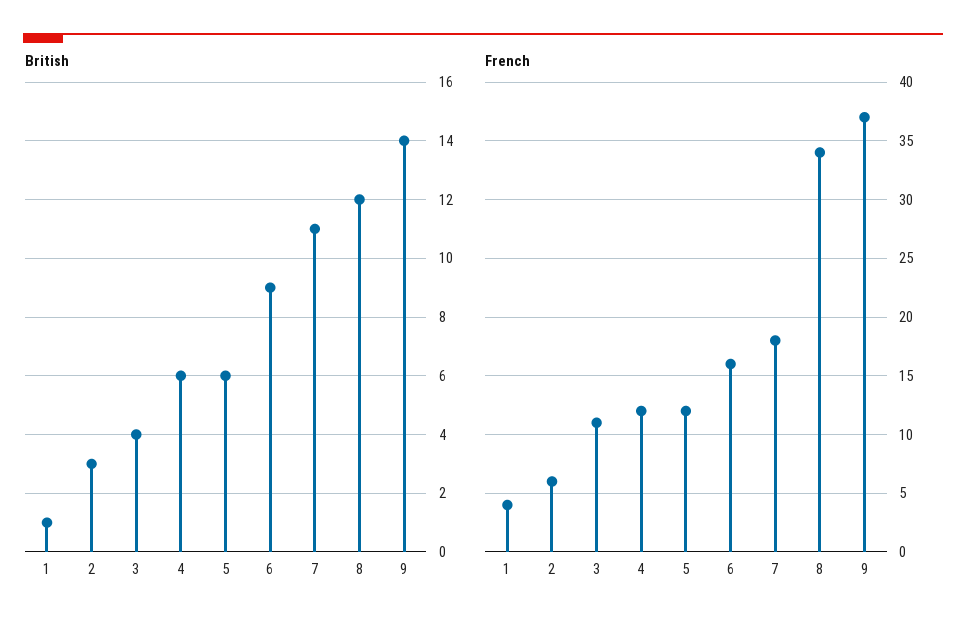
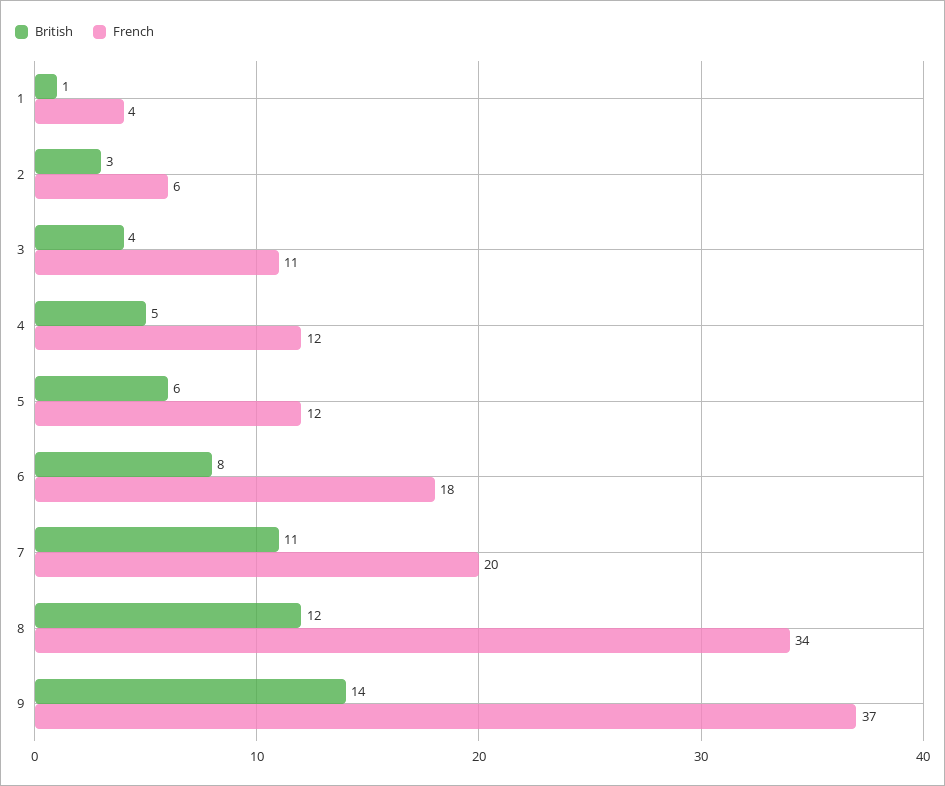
  {
    "British": {
      "1": 1,
      "2": 3,
      "3": 4,
-     "4": 6,
+     "4": 5,
      "5": 6,
-     "6": 9,
+     "6": 8,
      "7": 11,
      "8": 12,
      "9": 14
    },
    "French": {
      "1": 4,
      "2": 6,
      "3": 11,
      "4": 12,
      "5": 12,
-     "6": 16,
+     "6": 18,
-     "7": 18,
+     "7": 20,
      "8": 34,
      "9": 37
    }
  }

